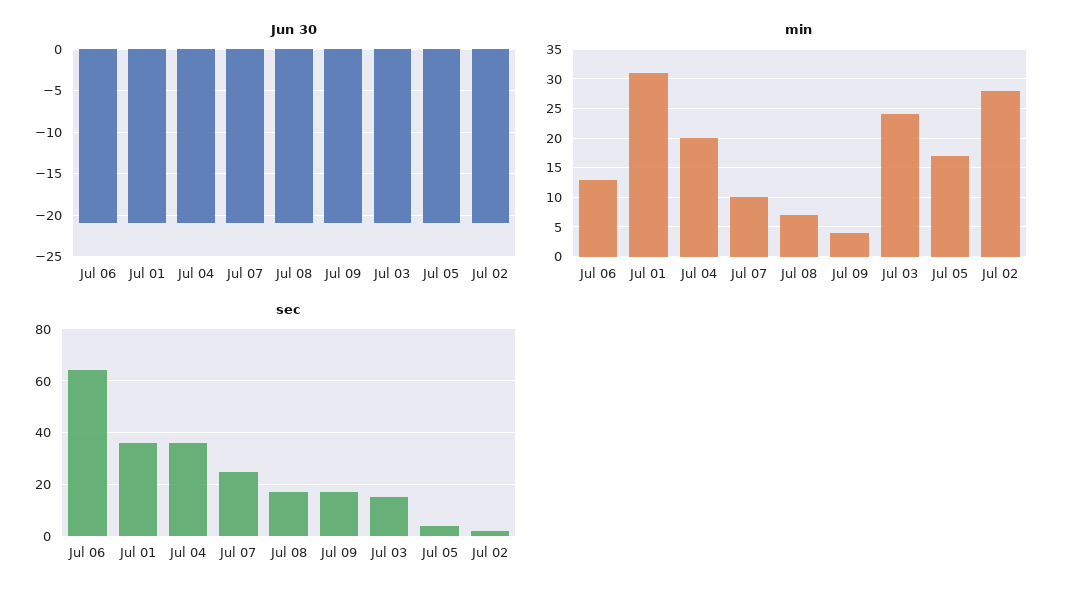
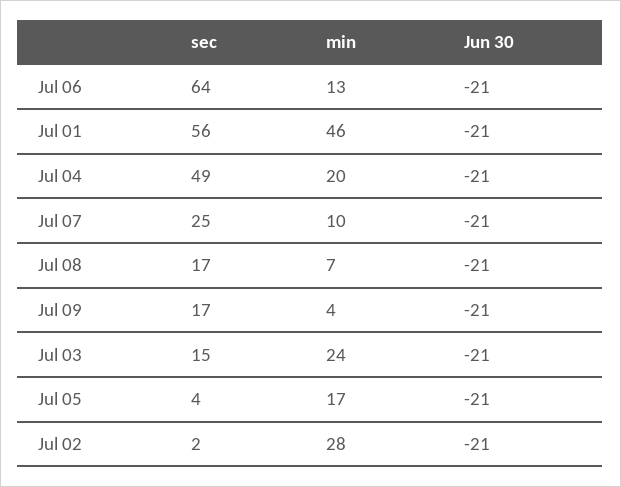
  {
    "Jun 30": {
      "Jul 06": -21,
      "Jul 01": -21,
      "Jul 04": -21,
      "Jul 07": -21,
      "Jul 08": -21,
      "Jul 09": -21,
      "Jul 03": -21,
      "Jul 05": -21,
      "Jul 02": -21
    },
    "min": {
      "Jul 06": 13,
-     "Jul 01": 30,
+     "Jul 01": 46,
      "Jul 04": 20,
      "Jul 07": 10,
      "Jul 08": 7,
      "Jul 09": 4,
      "Jul 03": 24,
      "Jul 05": 17,
      "Jul 02": 28
    },
    "sec": {
      "Jul 06": 64,
-     "Jul 01": 35,
+     "Jul 01": 56,
-     "Jul 04": 35,
+     "Jul 04": 49,
      "Jul 07": 25,
      "Jul 08": 17,
      "Jul 09": 17,
      "Jul 03": 15,
      "Jul 05": 4,
      "Jul 02": 2
    }
  }

